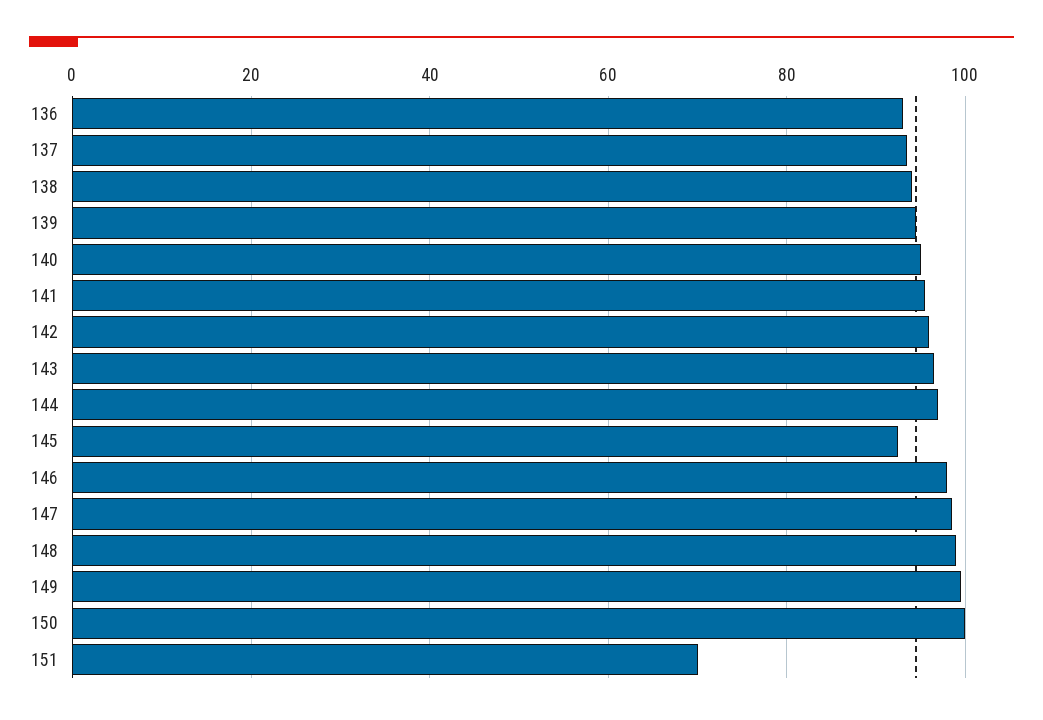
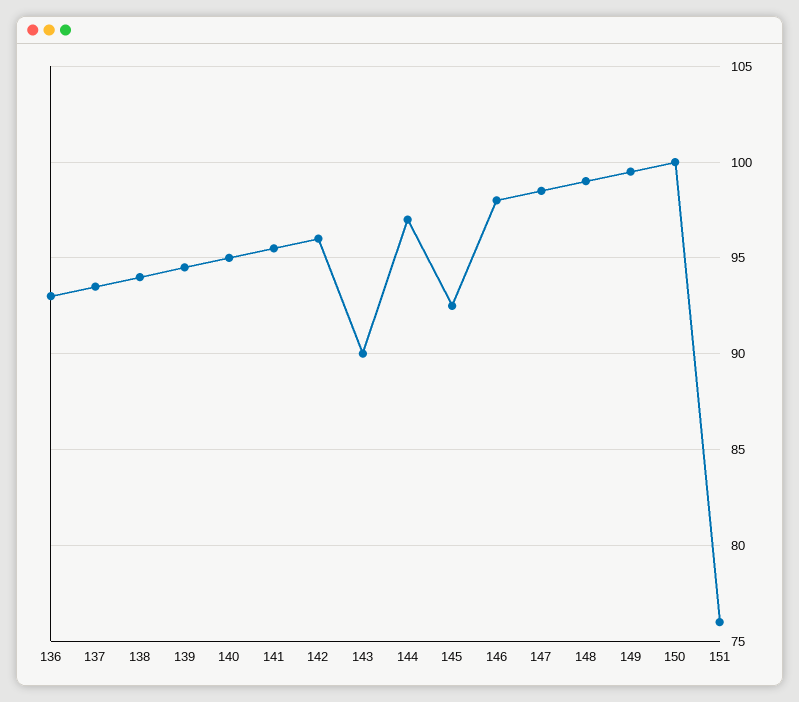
  {
    "136": 93,
    "137": 93.5,
    "138": 94,
    "139": 94.5,
    "140": 95,
    "141": 95.5,
    "142": 96,
-   "143": 96,
+   "143": 90,
    "144": 97,
    "145": 92.5,
    "146": 98,
    "147": 98.5,
    "148": 99,
    "149": 99.5,
    "150": 100,
-   "151": 70
+   "151": 76
  }

